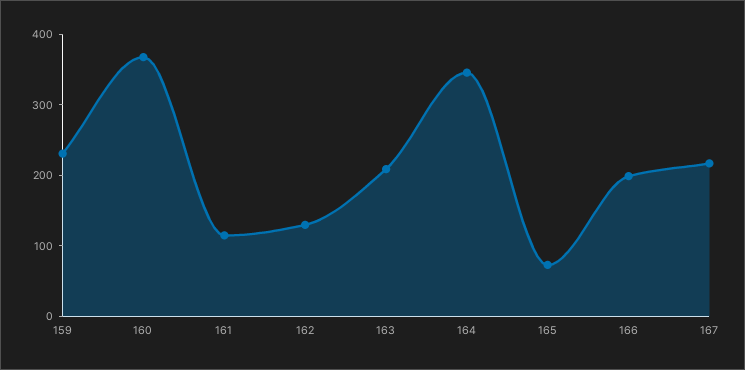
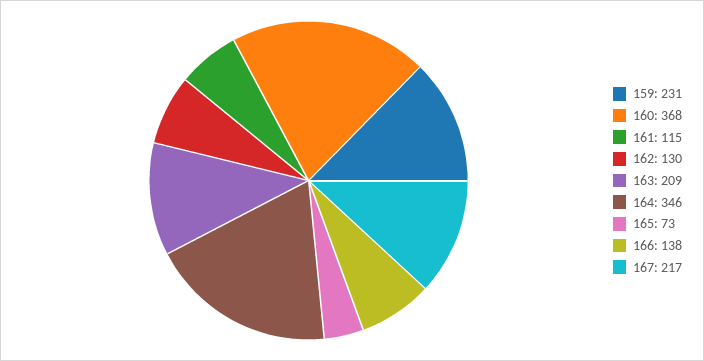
  {
    "159": 231,
    "160": 368,
    "161": 115,
    "162": 130,
    "163": 209,
    "164": 346,
    "165": 73,
-   "166": 200,
+   "166": 138,
    "167": 217
  }

